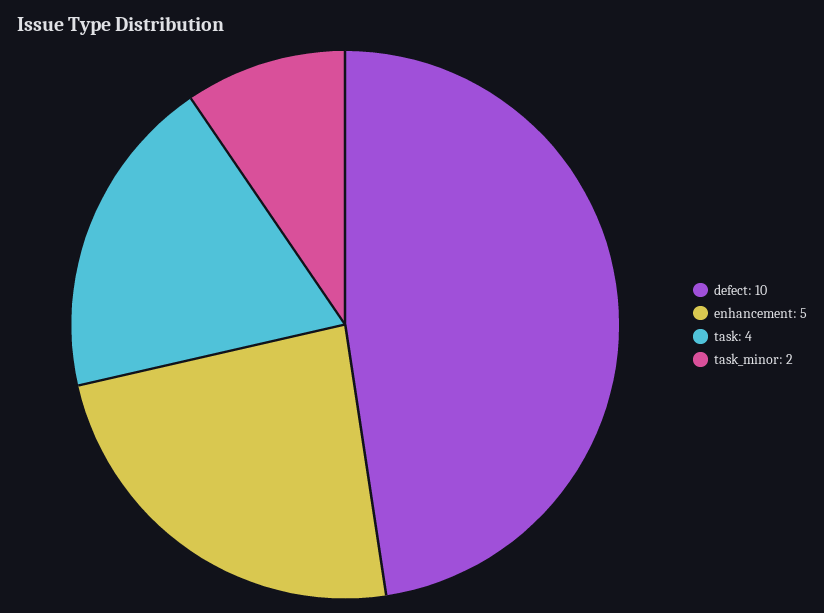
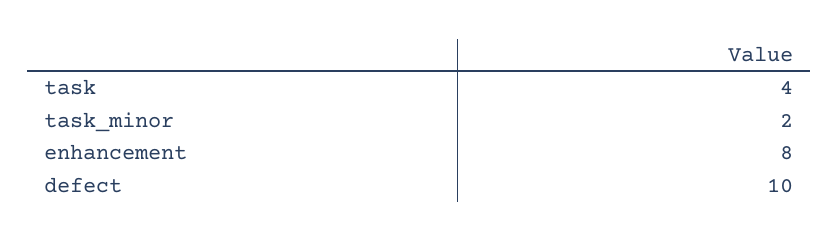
  {
    "defect": 10,
-   "enhancement": 5,
+   "enhancement": 8,
    "task": 4,
    "task_minor": 2
  }

